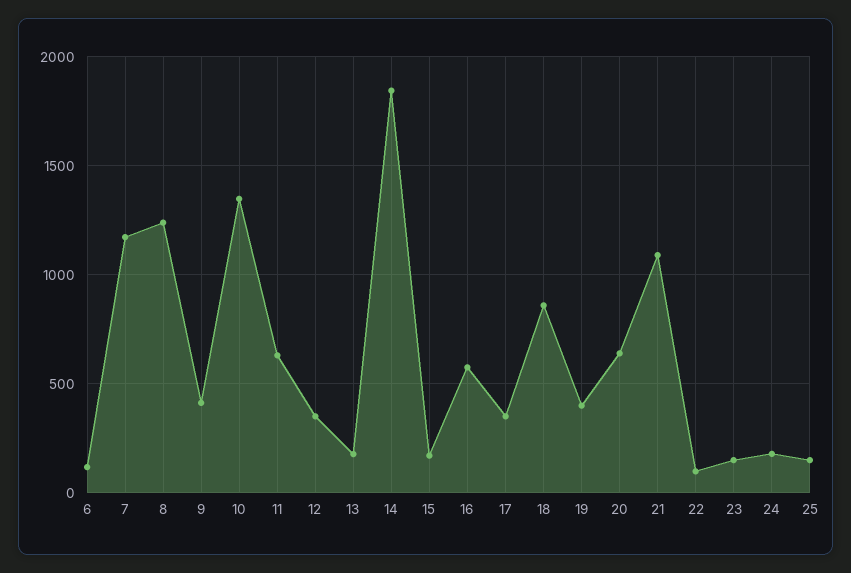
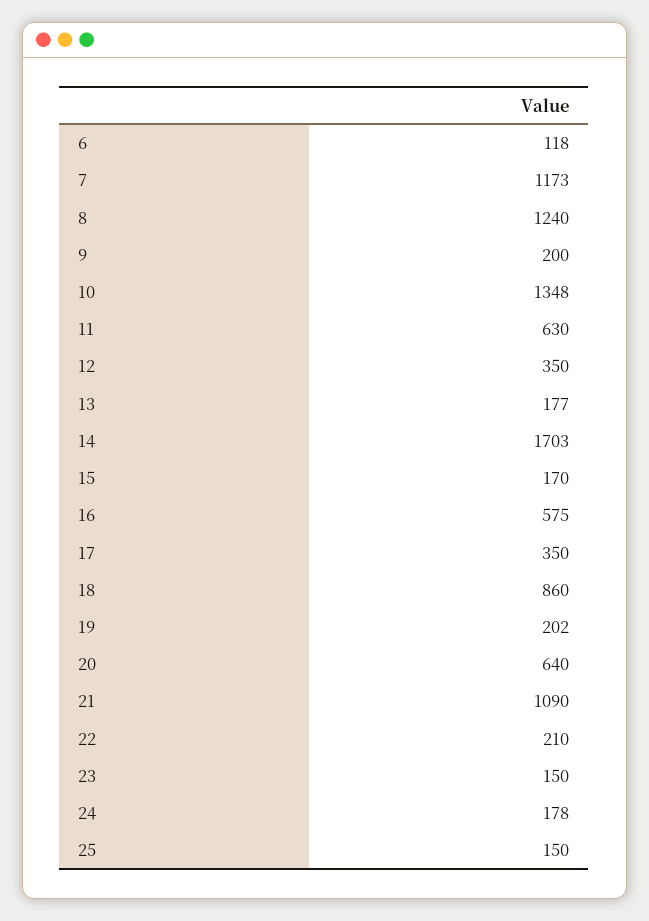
  {
    "6": 118,
    "7": 1173,
    "8": 1240,
-   "9": 400,
+   "9": 200,
    "10": 1348,
    "11": 630,
    "12": 350,
    "13": 177,
-   "14": 1850,
+   "14": 1703,
    "15": 170,
    "16": 575,
    "17": 350,
    "18": 860,
-   "19": 400,
+   "19": 202,
    "20": 640,
    "21": 1090,
-   "22": 100,
+   "22": 210,
    "23": 150,
    "24": 178,
    "25": 150
  }

